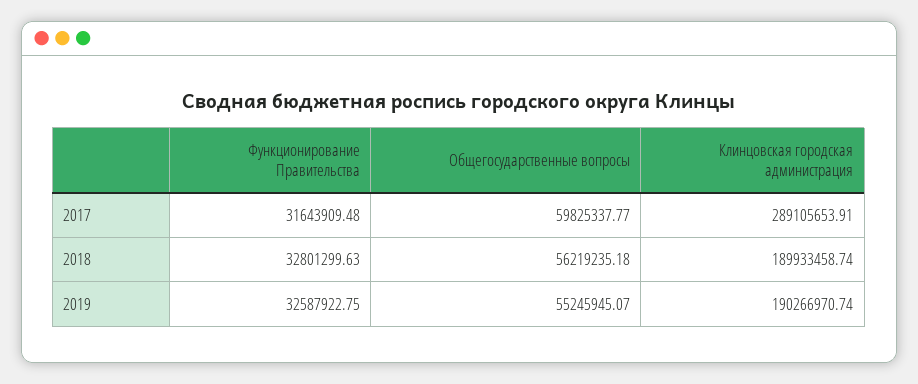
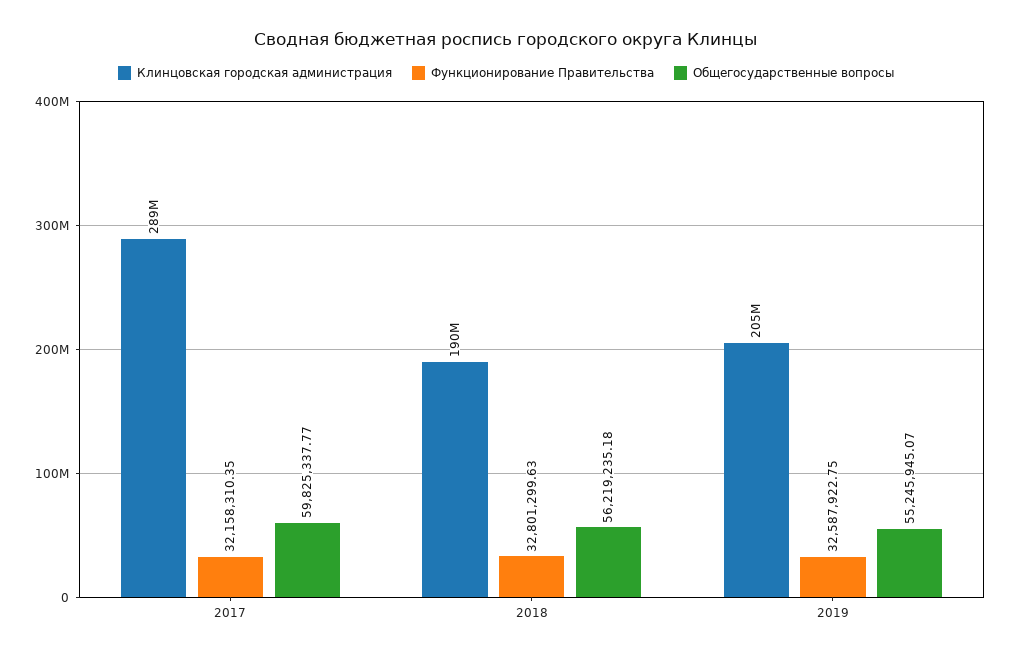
  {
    "Функционирование Правительства": {
-     "2017": 31643909.48,
+     "2017": 32158310.35,
      "2018": 32801299.63,
      "2019": 32587922.75
    },
    "Общегосударственные вопросы": {
      "2017": 59825337.77,
      "2018": 56219235.18,
      "2019": 55245945.07
    },
    "Клинцовская городская администрация": {
      "2017": 289105653.91,
      "2018": 189933458.74,
-     "2019": 190266970.74
+     "2019": 205000000
    }
  }

